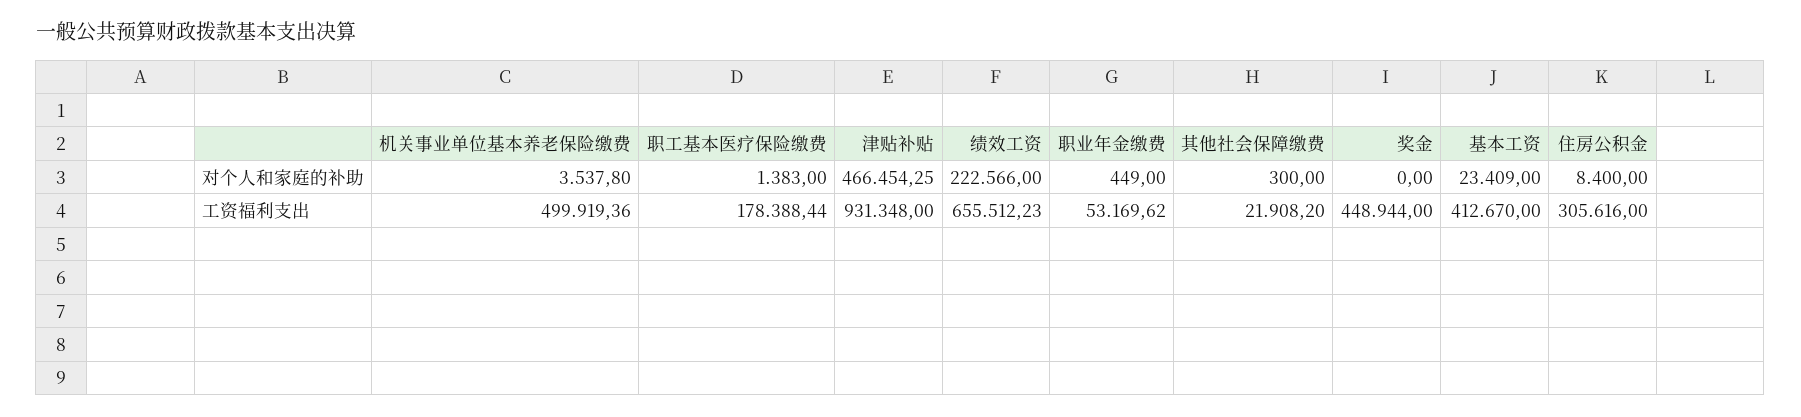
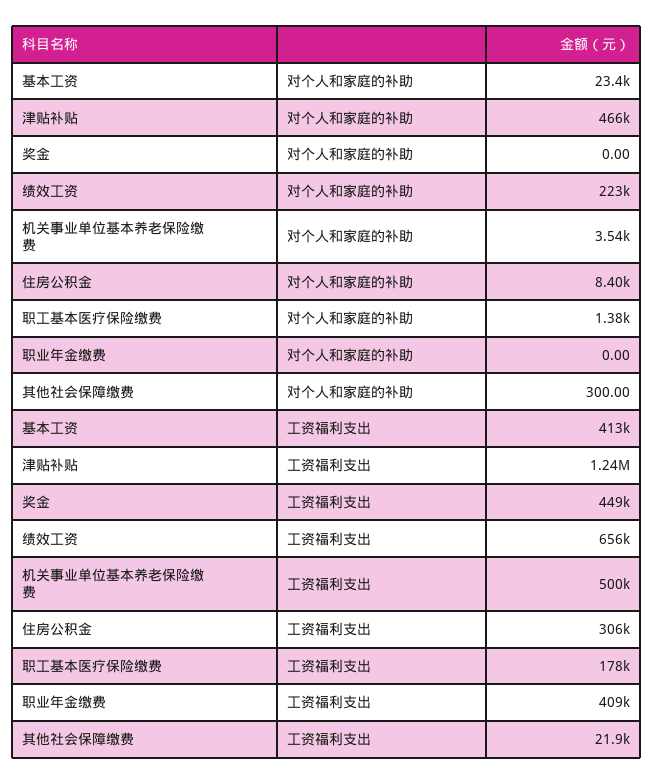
  {
    "机关事业单位基本养老保险缴费": {
      "对个人和家庭的补助": 3537.8,
      "工资福利支出": 499919.36
    },
    "职工基本医疗保险缴费": {
      "对个人和家庭的补助": 1383,
      "工资福利支出": 178388.44
    },
    "津贴补贴": {
      "对个人和家庭的补助": 466454.25,
-     "工资福利支出": 931348
+     "工资福利支出": 1240000
    },
    "绩效工资": {
      "对个人和家庭的补助": 222566,
      "工资福利支出": 655512.23
    },
    "职业年金缴费": {
-     "对个人和家庭的补助": 449,
+     "对个人和家庭的补助": 0,
-     "工资福利支出": 53169.62
+     "工资福利支出": 409000
    },
    "其他社会保障缴费": {
      "对个人和家庭的补助": 300,
      "工资福利支出": 21908.2
    },
    "奖金": {
      "对个人和家庭的补助": 0,
      "工资福利支出": 448944
    },
    "基本工资": {
      "对个人和家庭的补助": 23409,
      "工资福利支出": 412670
    },
    "住房公积金": {
      "对个人和家庭的补助": 8400,
      "工资福利支出": 305616
    }
  }

